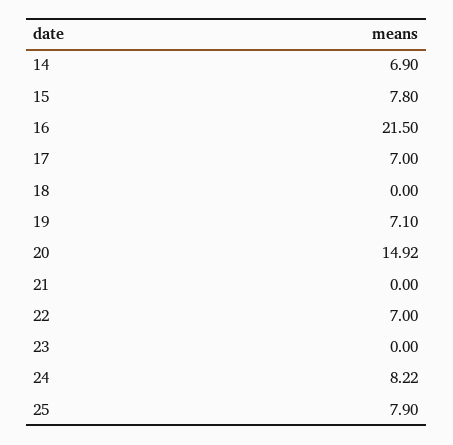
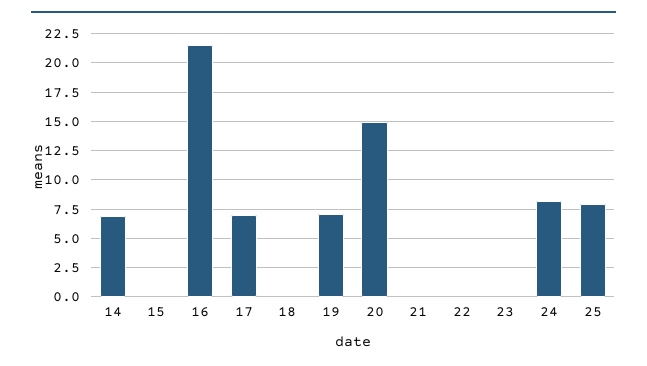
  {
    "14": 6.9,
-   "15": 7.8,
+   "15": 0,
    "16": 21.5,
    "17": 7,
    "18": 0,
    "19": 7.1,
    "20": 14.92,
    "21": 0,
-   "22": 7,
+   "22": 0,
    "23": 0,
    "24": 8.22,
    "25": 7.9
  }

